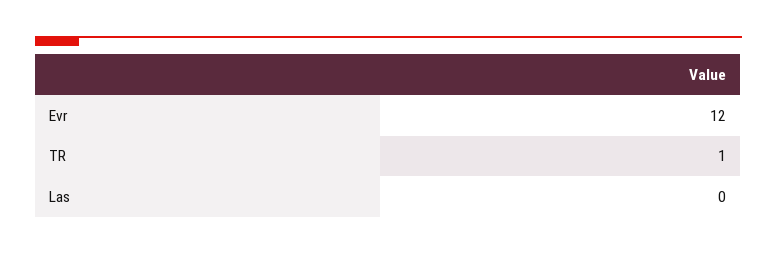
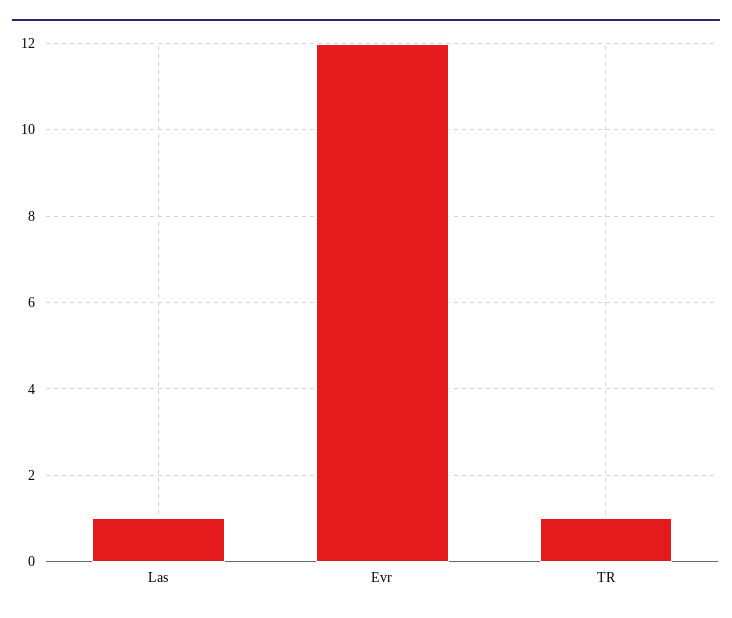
  {
    "Evr": 12,
    "TR": 1,
-   "Las": 0
+   "Las": 1
  }

